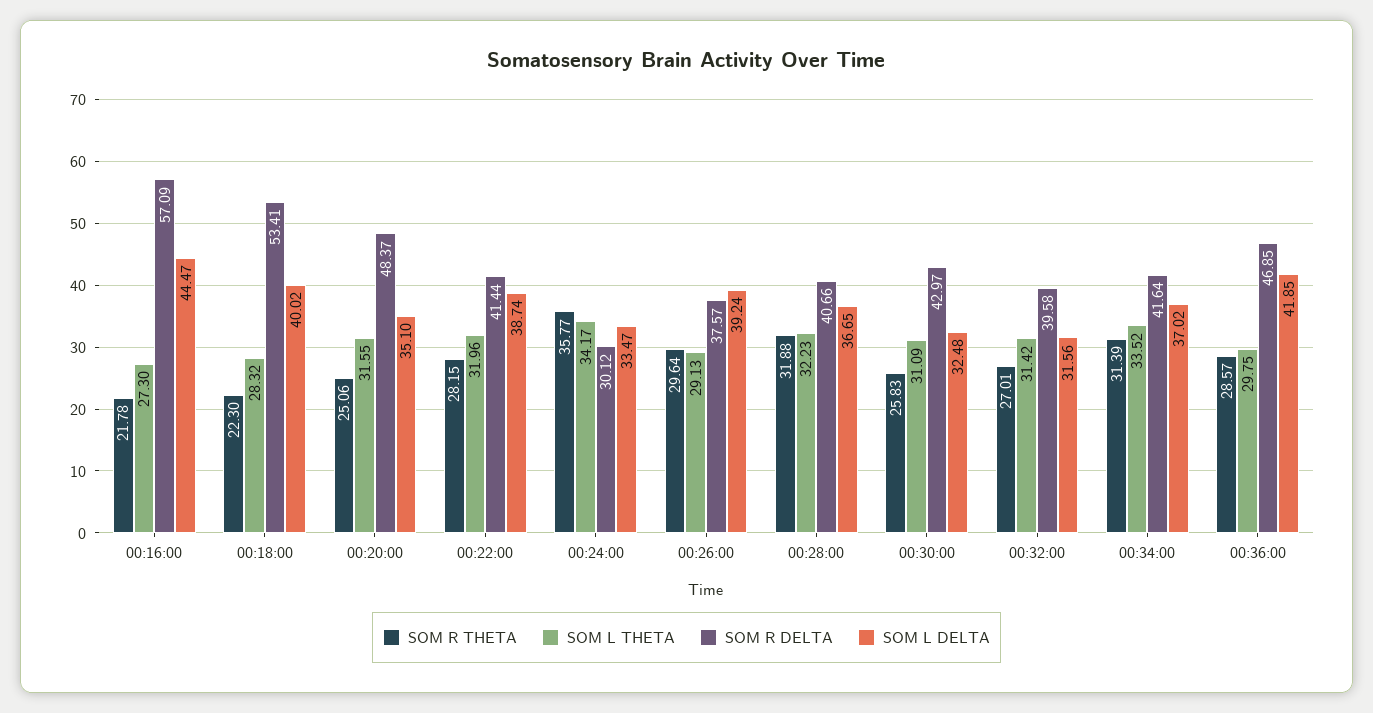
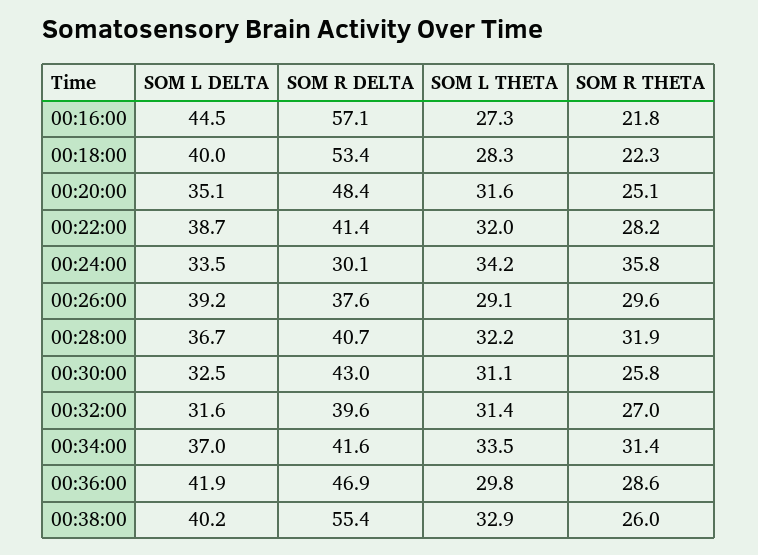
  {
    "SOM R THETA": {
      "00:16:00": 21.78,
      "00:18:00": 22.3,
      "00:20:00": 25.06,
      "00:22:00": 28.15,
      "00:24:00": 35.77,
      "00:26:00": 29.64,
      "00:28:00": 31.88,
      "00:30:00": 25.83,
      "00:32:00": 27.01,
      "00:34:00": 31.39,
-     "00:36:00": 28.57
+     "00:36:00": 28.57,
+     "00:38:00": 26
    },
    "SOM L THETA": {
      "00:16:00": 27.3,
      "00:18:00": 28.32,
      "00:20:00": 31.55,
      "00:22:00": 31.96,
      "00:24:00": 34.17,
      "00:26:00": 29.13,
      "00:28:00": 32.23,
      "00:30:00": 31.09,
      "00:32:00": 31.42,
      "00:34:00": 33.52,
-     "00:36:00": 29.75
+     "00:36:00": 29.75,
+     "00:38:00": 32.9
    },
    "SOM R DELTA": {
      "00:16:00": 57.09,
      "00:18:00": 53.41,
      "00:20:00": 48.37,
      "00:22:00": 41.44,
      "00:24:00": 30.12,
      "00:26:00": 37.57,
      "00:28:00": 40.66,
      "00:30:00": 42.97,
      "00:32:00": 39.58,
      "00:34:00": 41.64,
-     "00:36:00": 46.85
+     "00:36:00": 46.85,
+     "00:38:00": 55.4
    },
    "SOM L DELTA": {
      "00:16:00": 44.47,
      "00:18:00": 40.02,
      "00:20:00": 35.1,
      "00:22:00": 38.74,
      "00:24:00": 33.47,
      "00:26:00": 39.24,
      "00:28:00": 36.65,
      "00:30:00": 32.48,
      "00:32:00": 31.56,
      "00:34:00": 37.02,
-     "00:36:00": 41.85
+     "00:36:00": 41.85,
+     "00:38:00": 40.2
    }
  }

